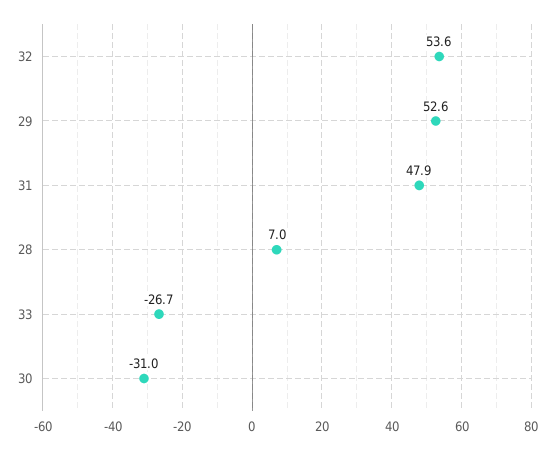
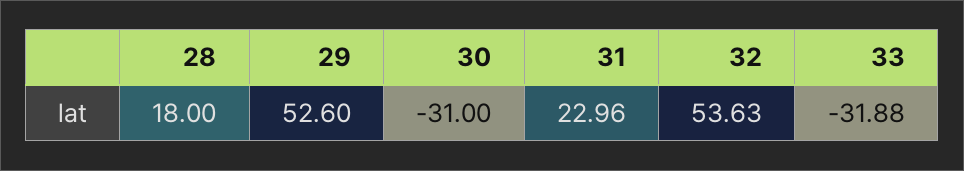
  {
    "32": 53.63,
    "29": 52.6,
-   "31": 47.9,
+   "31": 22.96,
-   "28": 7,
+   "28": 18,
-   "33": -26.7,
+   "33": -31.88,
    "30": -31
  }

